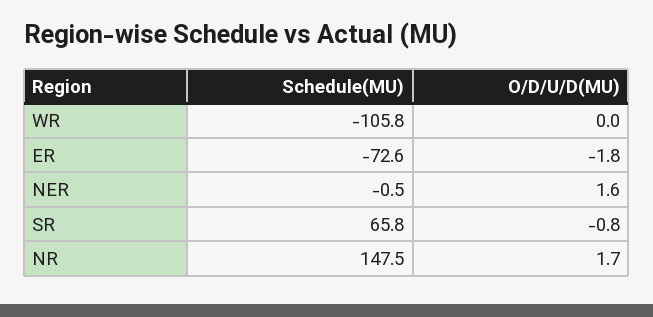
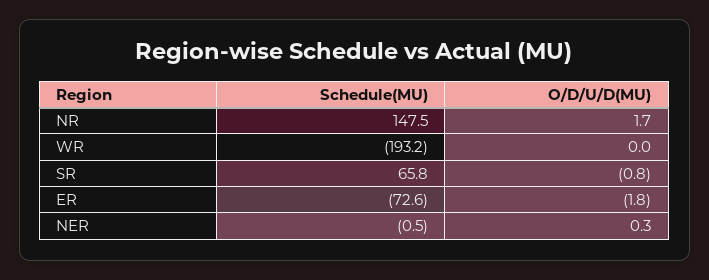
  {
    "Schedule(MU)": {
-     "WR": -105.8,
+     "WR": -193.2,
      "ER": -72.6,
      "NER": -0.5,
      "SR": 65.8,
      "NR": 147.5
    },
    "O/D/U/D(MU)": {
      "WR": 0,
      "ER": -1.8,
-     "NER": 1.6,
+     "NER": 0.3,
      "SR": -0.8,
      "NR": 1.7
    }
  }

